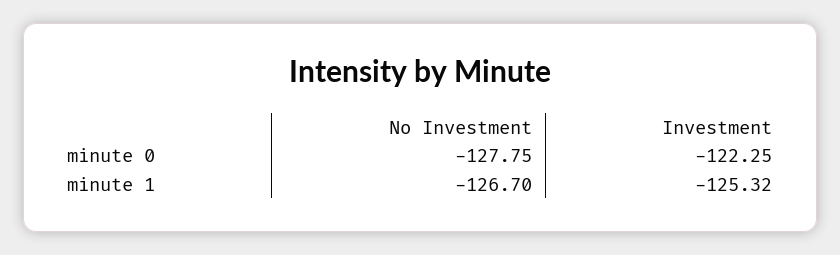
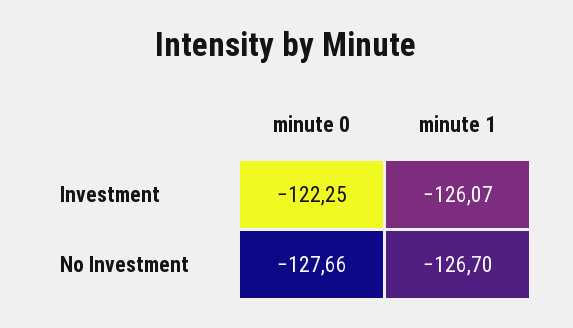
  {
    "No Investment": {
-     "minute 0": -127.75,
+     "minute 0": -127.66,
      "minute 1": -126.7
    },
    "Investment": {
      "minute 0": -122.25,
-     "minute 1": -125.32
+     "minute 1": -126.07
    }
  }

